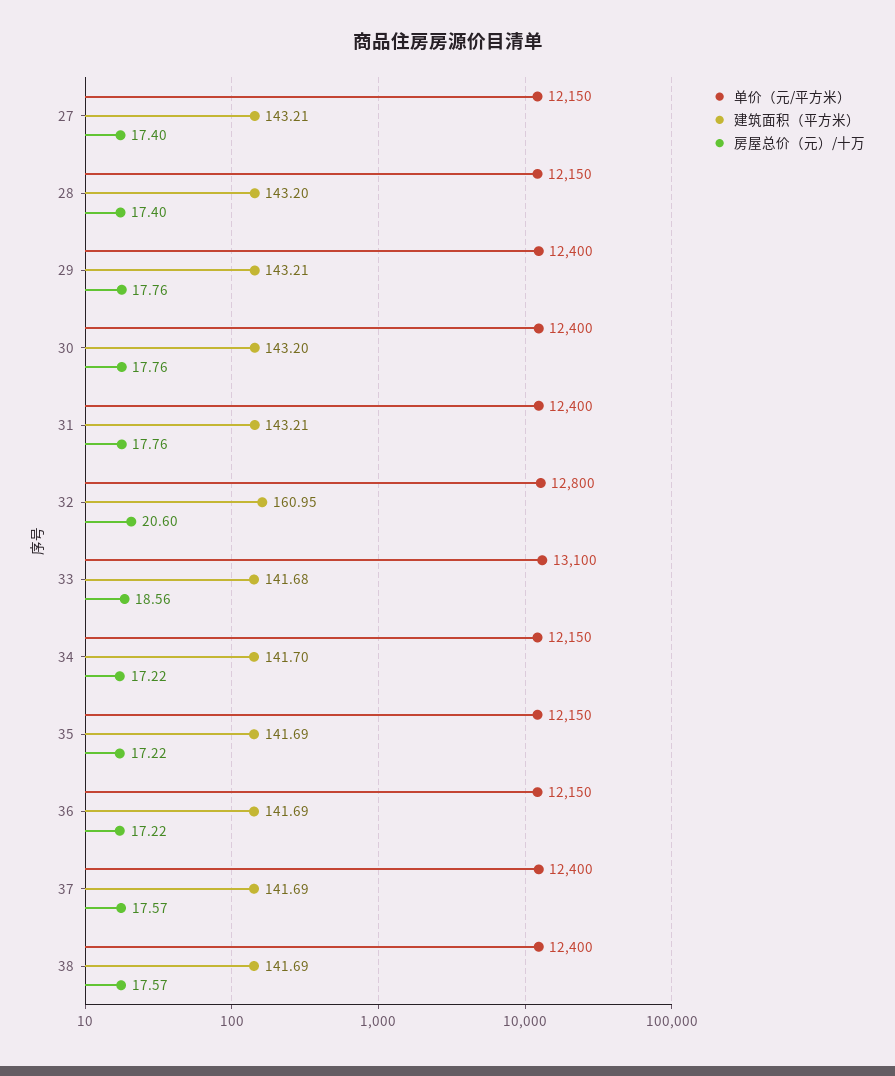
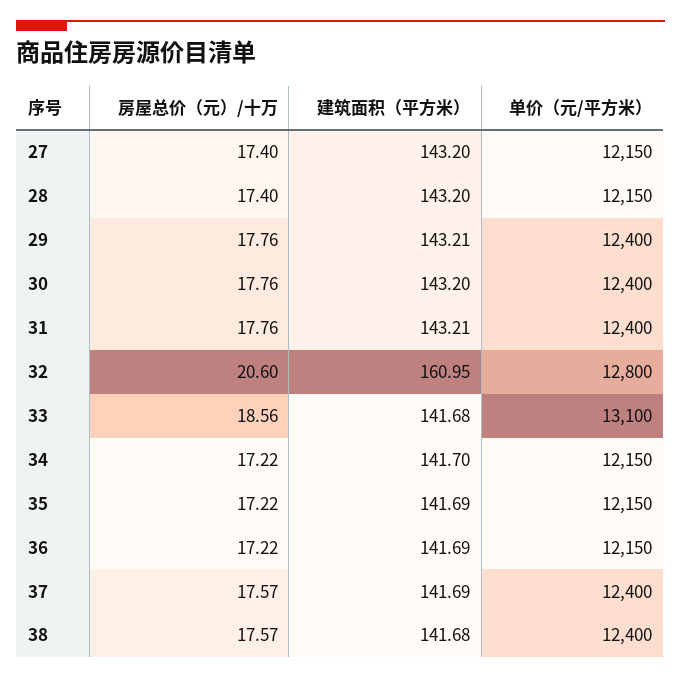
  {
    "单价（元/平方米）": {
      "27": 12150,
      "28": 12150,
      "29": 12400,
      "30": 12400,
      "31": 12400,
      "32": 12800,
      "33": 13100,
      "34": 12150,
      "35": 12150,
      "36": 12150,
      "37": 12400,
      "38": 12400
    },
    "建筑面积（平方米）": {
-     "27": 143.21,
+     "27": 143.2,
      "28": 143.2,
      "29": 143.21,
      "30": 143.2,
      "31": 143.21,
      "32": 160.95,
      "33": 141.68,
      "34": 141.7,
      "35": 141.69,
      "36": 141.69,
      "37": 141.69,
-     "38": 141.69
+     "38": 141.68
    },
    "房屋总价（元）/十万": {
      "27": 17.4,
      "28": 17.4,
      "29": 17.76,
      "30": 17.76,
      "31": 17.76,
      "32": 20.6,
      "33": 18.56,
      "34": 17.22,
      "35": 17.22,
      "36": 17.22,
      "37": 17.57,
      "38": 17.57
    }
  }

